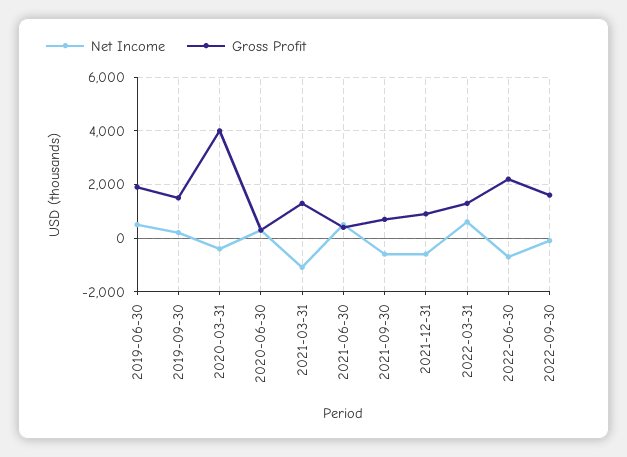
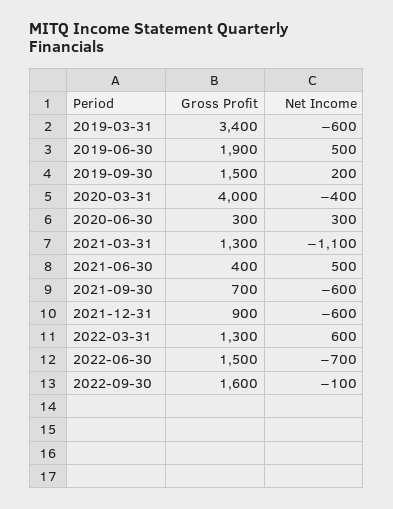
  {
    "Net Income": {
      "2019-06-30": 500,
      "2019-09-30": 200,
      "2020-03-31": -400,
      "2020-06-30": 300,
      "2021-03-31": -1100,
      "2021-06-30": 500,
      "2021-09-30": -600,
      "2021-12-31": -600,
      "2022-03-31": 600,
      "2022-06-30": -700,
-     "2022-09-30": -100
+     "2022-09-30": -100,
+     "2019-03-31": -600
    },
    "Gross Profit": {
      "2019-06-30": 1900,
      "2019-09-30": 1500,
      "2020-03-31": 4000,
      "2020-06-30": 300,
      "2021-03-31": 1300,
      "2021-06-30": 400,
      "2021-09-30": 700,
      "2021-12-31": 900,
      "2022-03-31": 1300,
-     "2022-06-30": 2250,
+     "2022-06-30": 1500,
-     "2022-09-30": 1600
+     "2022-09-30": 1600,
+     "2019-03-31": 3400
    }
  }

